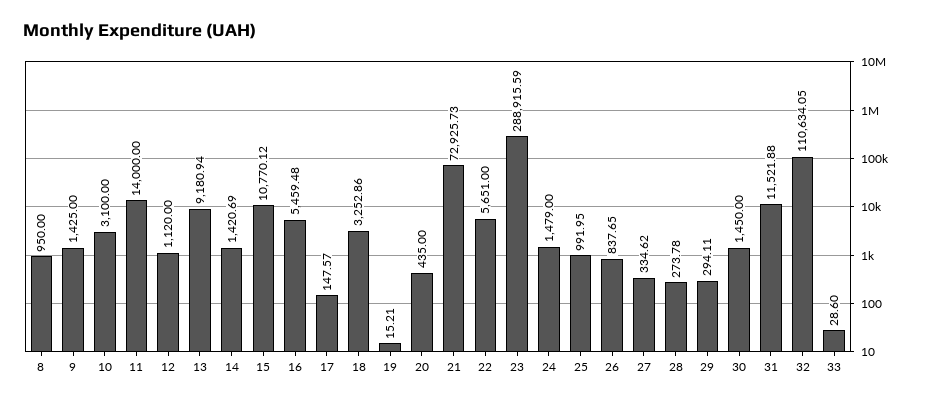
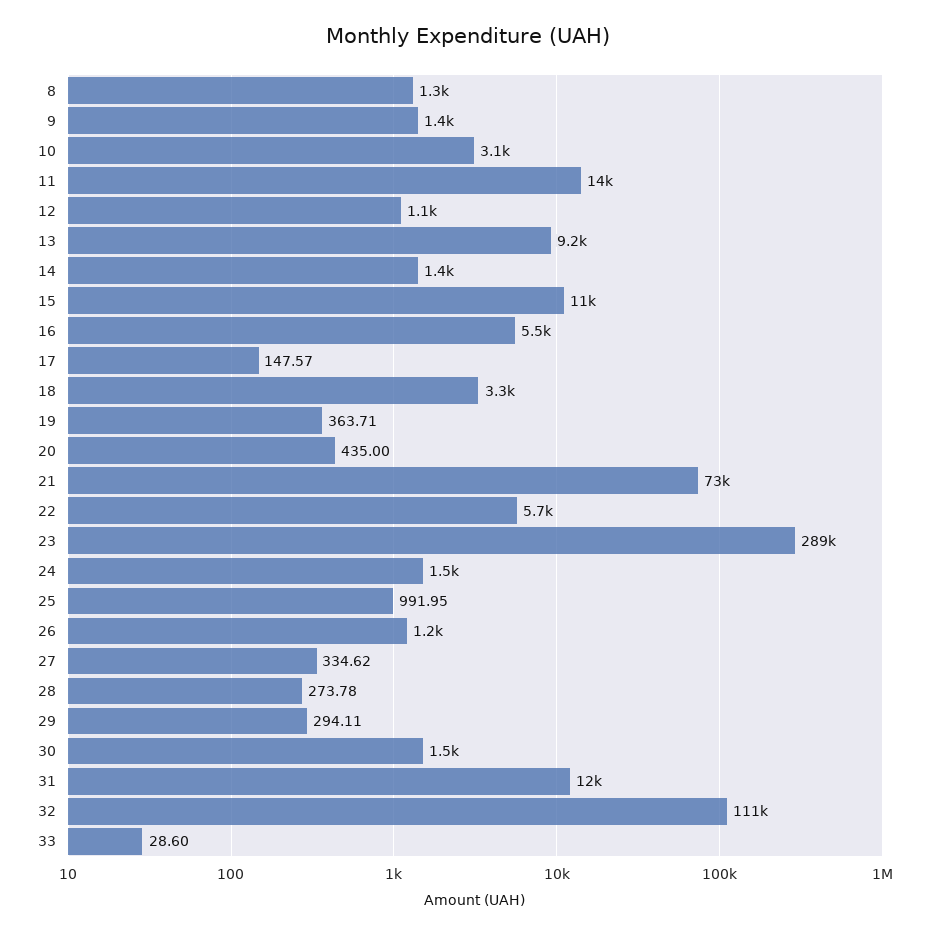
  {
-   "8": 950,
+   "8": 1300,
    "9": 1425,
    "10": 3100,
    "11": 14000,
    "12": 1120,
    "13": 9180.94,
    "14": 1420.69,
    "15": 10770.12,
    "16": 5459.48,
    "17": 147.57,
    "18": 3252.86,
-   "19": 15.21,
+   "19": 363.71,
    "20": 435,
    "21": 72925.73,
    "22": 5651,
    "23": 288915.59,
    "24": 1479,
    "25": 991.95,
-   "26": 837.65,
+   "26": 1200,
    "27": 334.62,
    "28": 273.78,
    "29": 294.11,
    "30": 1450,
    "31": 11521.88,
    "32": 110634.05,
    "33": 28.6
  }

